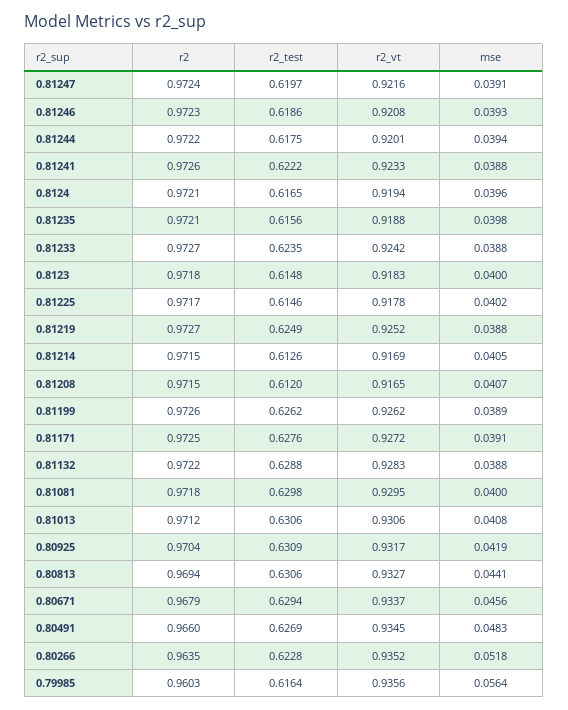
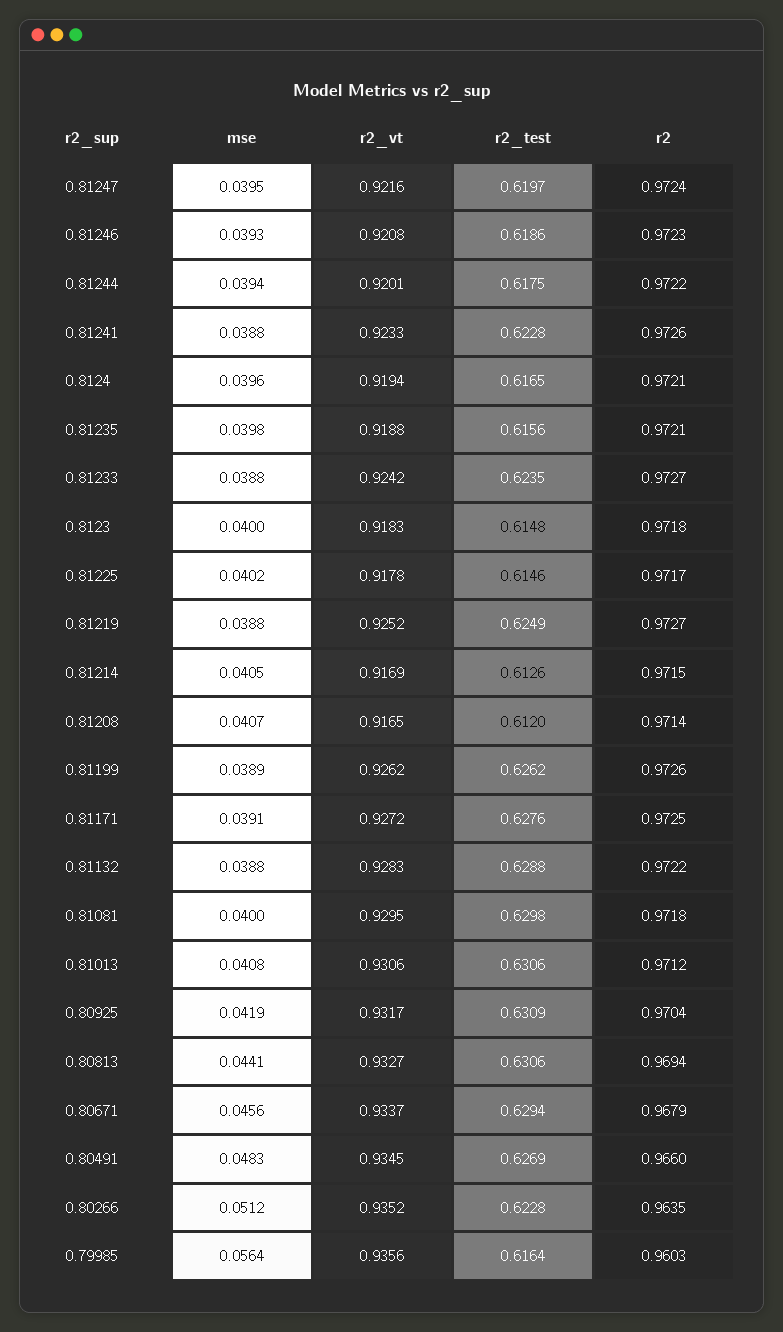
  {
    "r2": {
      "0.81247": 0.9724,
      "0.81246": 0.9723,
      "0.81244": 0.9722,
      "0.81241": 0.9726,
      "0.8124": 0.9721,
      "0.81235": 0.9721,
      "0.81233": 0.9727,
      "0.8123": 0.9718,
      "0.81225": 0.9717,
      "0.81219": 0.9727,
      "0.81214": 0.9715,
-     "0.81208": 0.9715,
+     "0.81208": 0.9714,
      "0.81199": 0.9726,
      "0.81171": 0.9725,
      "0.81132": 0.9722,
      "0.81081": 0.9718,
      "0.81013": 0.9712,
      "0.80925": 0.9704,
      "0.80813": 0.9694,
      "0.80671": 0.9679,
      "0.80491": 0.966,
      "0.80266": 0.9635,
      "0.79985": 0.9603
    },
    "r2_test": {
      "0.81247": 0.6197,
      "0.81246": 0.6186,
      "0.81244": 0.6175,
-     "0.81241": 0.6222,
+     "0.81241": 0.6228,
      "0.8124": 0.6165,
      "0.81235": 0.6156,
      "0.81233": 0.6235,
      "0.8123": 0.6148,
      "0.81225": 0.6146,
      "0.81219": 0.6249,
      "0.81214": 0.6126,
      "0.81208": 0.612,
      "0.81199": 0.6262,
      "0.81171": 0.6276,
      "0.81132": 0.6288,
      "0.81081": 0.6298,
      "0.81013": 0.6306,
      "0.80925": 0.6309,
      "0.80813": 0.6306,
      "0.80671": 0.6294,
      "0.80491": 0.6269,
      "0.80266": 0.6228,
      "0.79985": 0.6164
    },
    "r2_vt": {
      "0.81247": 0.9216,
      "0.81246": 0.9208,
      "0.81244": 0.9201,
      "0.81241": 0.9233,
      "0.8124": 0.9194,
      "0.81235": 0.9188,
      "0.81233": 0.9242,
      "0.8123": 0.9183,
      "0.81225": 0.9178,
      "0.81219": 0.9252,
      "0.81214": 0.9169,
      "0.81208": 0.9165,
      "0.81199": 0.9262,
      "0.81171": 0.9272,
      "0.81132": 0.9283,
      "0.81081": 0.9295,
      "0.81013": 0.9306,
      "0.80925": 0.9317,
      "0.80813": 0.9327,
      "0.80671": 0.9337,
      "0.80491": 0.9345,
      "0.80266": 0.9352,
      "0.79985": 0.9356
    },
    "mse": {
-     "0.81247": 0.0391,
+     "0.81247": 0.0395,
      "0.81246": 0.0393,
      "0.81244": 0.0394,
      "0.81241": 0.0388,
      "0.8124": 0.0396,
      "0.81235": 0.0398,
      "0.81233": 0.0388,
      "0.8123": 0.04,
      "0.81225": 0.0402,
      "0.81219": 0.0388,
      "0.81214": 0.0405,
      "0.81208": 0.0407,
      "0.81199": 0.0389,
      "0.81171": 0.0391,
      "0.81132": 0.0388,
      "0.81081": 0.04,
      "0.81013": 0.0408,
      "0.80925": 0.0419,
      "0.80813": 0.0441,
      "0.80671": 0.0456,
      "0.80491": 0.0483,
-     "0.80266": 0.0518,
+     "0.80266": 0.0512,
      "0.79985": 0.0564
    }
  }

